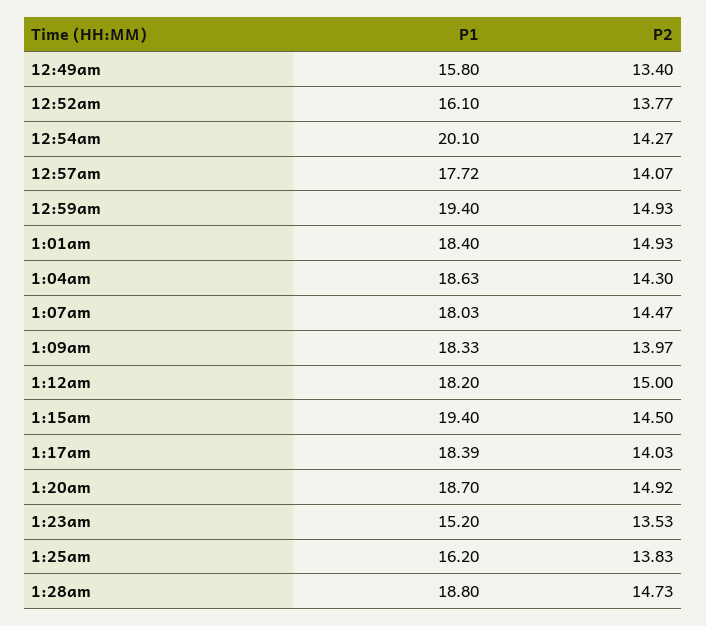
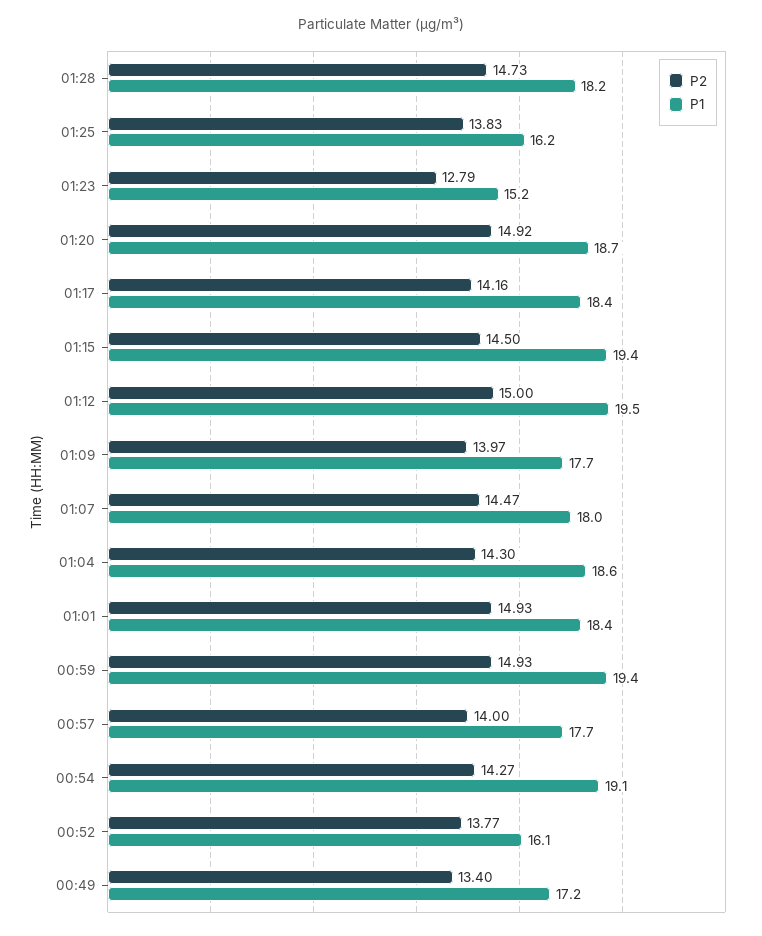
  {
    "P1": {
-     "12:49am": 15.8,
+     "12:49am": 17.2,
      "12:52am": 16.1,
-     "12:54am": 20.1,
+     "12:54am": 19.1,
      "12:57am": 17.72,
      "12:59am": 19.4,
      "1:01am": 18.4,
      "1:04am": 18.63,
      "1:07am": 18.03,
-     "1:09am": 18.33,
+     "1:09am": 17.7,
-     "1:12am": 18.2,
+     "1:12am": 19.5,
      "1:15am": 19.4,
      "1:17am": 18.39,
      "1:20am": 18.7,
      "1:23am": 15.2,
      "1:25am": 16.2,
-     "1:28am": 18.8
+     "1:28am": 18.2
    },
    "P2": {
      "12:49am": 13.4,
      "12:52am": 13.77,
      "12:54am": 14.27,
-     "12:57am": 14.07,
+     "12:57am": 14,
      "12:59am": 14.93,
      "1:01am": 14.93,
      "1:04am": 14.3,
      "1:07am": 14.47,
      "1:09am": 13.97,
      "1:12am": 15,
      "1:15am": 14.5,
-     "1:17am": 14.03,
+     "1:17am": 14.16,
      "1:20am": 14.92,
-     "1:23am": 13.53,
+     "1:23am": 12.79,
      "1:25am": 13.83,
      "1:28am": 14.73
    }
  }

